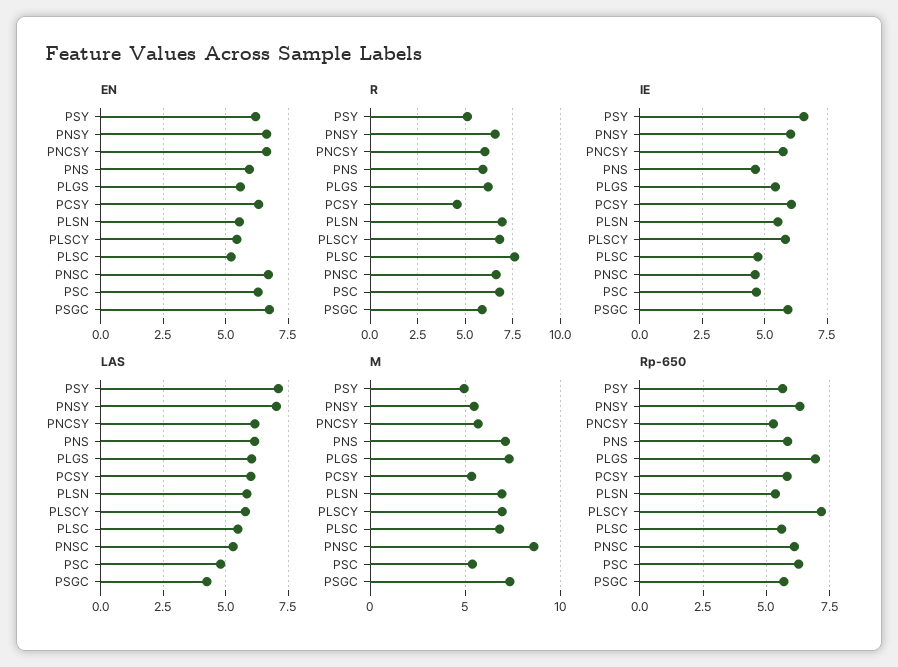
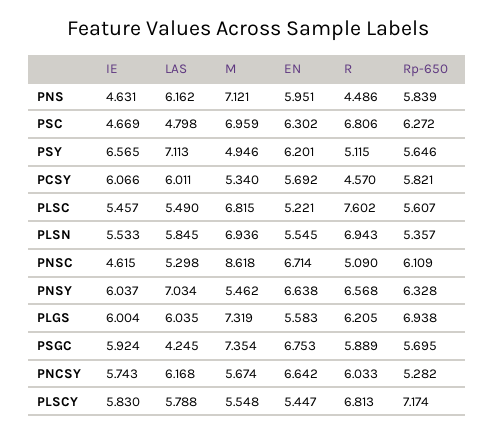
  {
    "EN": {
      "PSY": 6.201,
      "PNSY": 6.638,
      "PNCSY": 6.642,
      "PNS": 5.951,
      "PLGS": 5.583,
-     "PCSY": 6.25,
+     "PCSY": 5.692,
      "PLSN": 5.545,
      "PLSCY": 5.447,
      "PLSC": 5.221,
      "PNSC": 6.714,
      "PSC": 6.302,
      "PSGC": 6.753
    },
    "R": {
      "PSY": 5.115,
      "PNSY": 6.568,
      "PNCSY": 6.033,
-     "PNS": 6,
+     "PNS": 4.486,
      "PLGS": 6.205,
      "PCSY": 4.57,
      "PLSN": 6.943,
      "PLSCY": 6.813,
      "PLSC": 7.602,
-     "PNSC": 6.5,
+     "PNSC": 5.09,
      "PSC": 6.806,
      "PSGC": 5.889
    },
    "IE": {
      "PSY": 6.565,
      "PNSY": 6.037,
      "PNCSY": 5.743,
      "PNS": 4.631,
-     "PLGS": 5.5,
+     "PLGS": 6.004,
      "PCSY": 6.066,
      "PLSN": 5.533,
      "PLSCY": 5.83,
-     "PLSC": 4.75,
+     "PLSC": 5.457,
      "PNSC": 4.615,
      "PSC": 4.669,
      "PSGC": 5.924
    },
    "LAS": {
      "PSY": 7.113,
      "PNSY": 7.034,
      "PNCSY": 6.168,
      "PNS": 6.162,
      "PLGS": 6.035,
      "PCSY": 6.011,
      "PLSN": 5.845,
      "PLSCY": 5.788,
      "PLSC": 5.49,
      "PNSC": 5.298,
      "PSC": 4.798,
      "PSGC": 4.245
    },
    "M": {
      "PSY": 4.946,
      "PNSY": 5.462,
      "PNCSY": 5.674,
      "PNS": 7.121,
      "PLGS": 7.319,
      "PCSY": 5.34,
      "PLSN": 6.936,
-     "PLSCY": 7,
+     "PLSCY": 5.548,
      "PLSC": 6.815,
      "PNSC": 8.618,
-     "PSC": 5.5,
+     "PSC": 6.959,
      "PSGC": 7.354
    },
    "Rp-650": {
      "PSY": 5.646,
      "PNSY": 6.328,
      "PNCSY": 5.282,
      "PNS": 5.839,
      "PLGS": 6.938,
      "PCSY": 5.821,
      "PLSN": 5.357,
      "PLSCY": 7.174,
      "PLSC": 5.607,
      "PNSC": 6.109,
      "PSC": 6.272,
      "PSGC": 5.695
    }
  }

